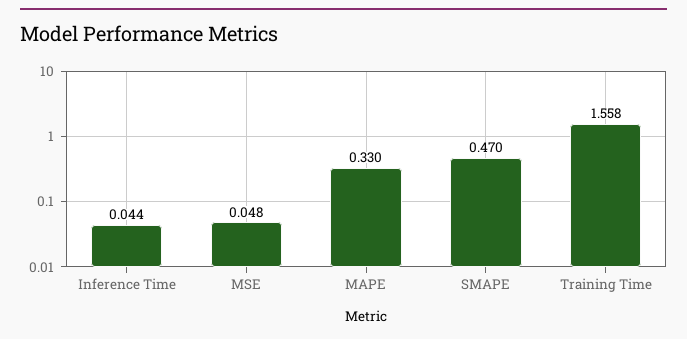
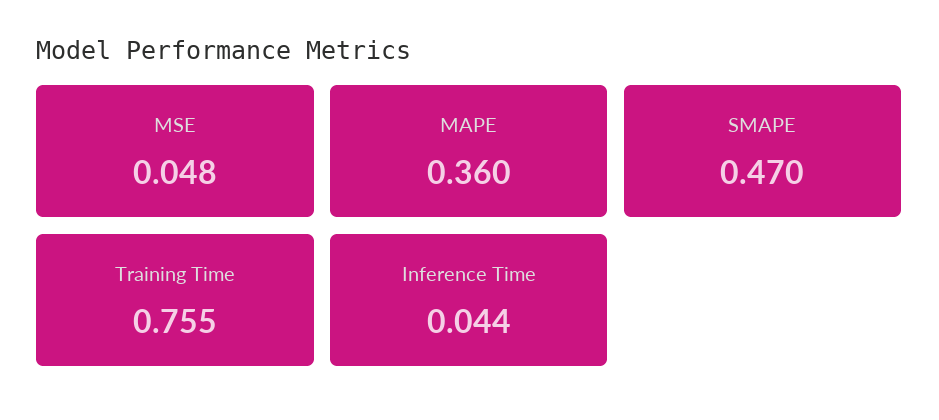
  {
    "Inference Time": 0.044,
    "MSE": 0.048,
-   "MAPE": 0.33,
+   "MAPE": 0.36,
    "SMAPE": 0.47,
-   "Training Time": 1.558
+   "Training Time": 0.755
  }

